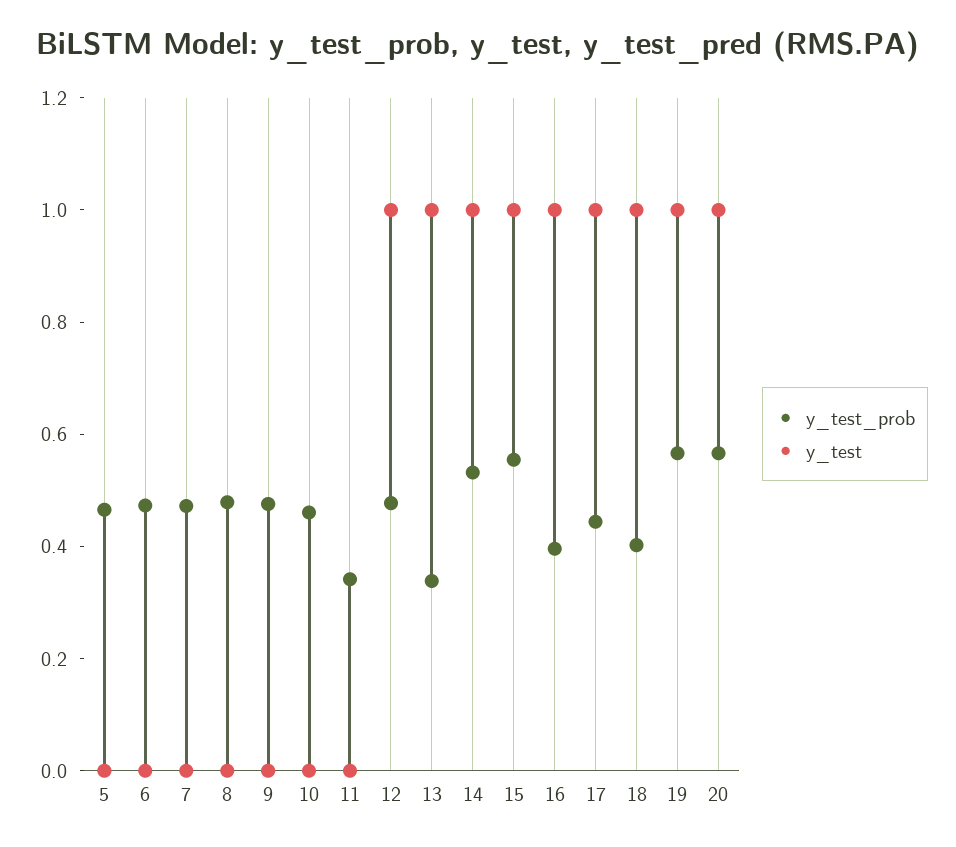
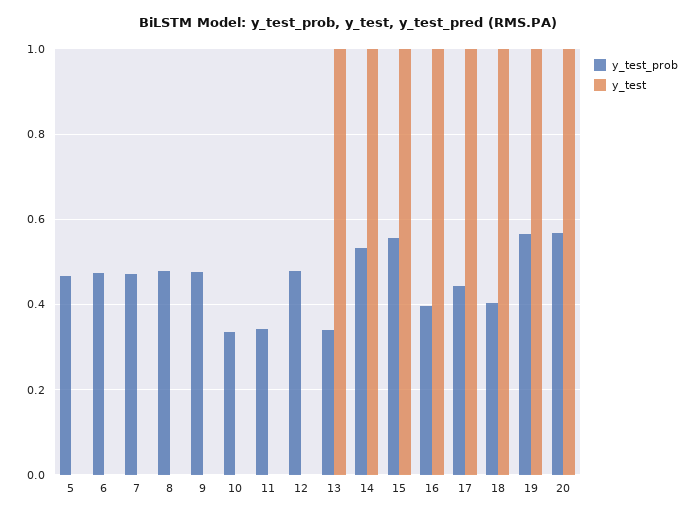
  {
    "y_test_prob": {
      "5": 0.46,
      "6": 0.48,
      "7": 0.48,
      "8": 0.48,
      "9": 0.48,
-     "10": 0.45,
+     "10": 0.34,
      "11": 0.34,
      "12": 0.48,
      "13": 0.34,
      "14": 0.54,
      "15": 0.56,
      "16": 0.4,
      "17": 0.44,
      "18": 0.4,
      "19": 0.56,
      "20": 0.56
    },
    "y_test": {
      "5": 0,
      "6": 0,
      "7": 0,
      "8": 0,
      "9": 0,
      "10": 0,
      "11": 0,
-     "12": 1,
+     "12": 0,
      "13": 1,
      "14": 1,
      "15": 1,
      "16": 1,
      "17": 1,
      "18": 1,
      "19": 1,
      "20": 1
    }
  }

